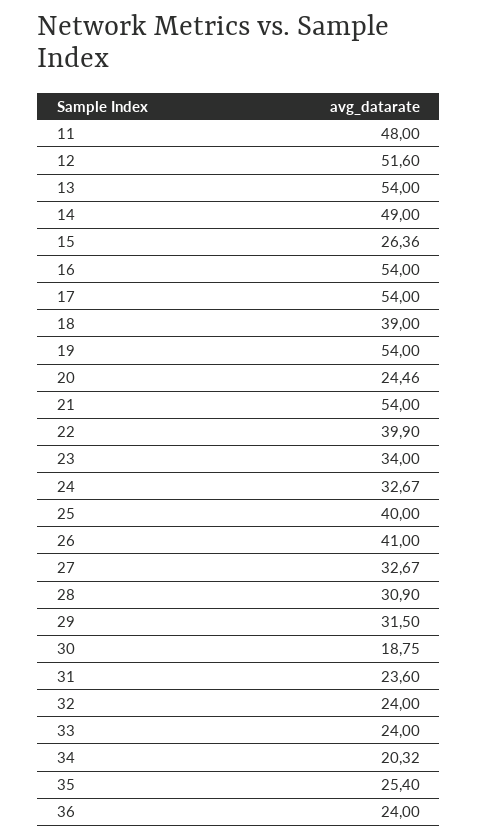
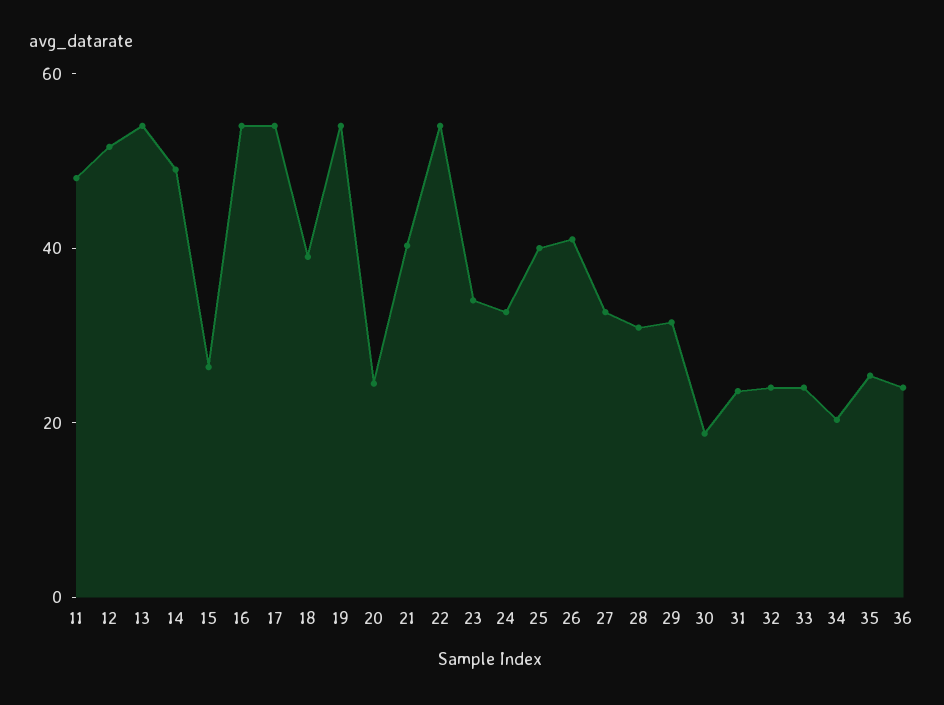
  {
    "11": 48,
    "12": 51.6,
    "13": 54,
    "14": 49,
    "15": 26.36,
    "16": 54,
    "17": 54,
    "18": 39,
    "19": 54,
    "20": 24.46,
-   "21": 54,
+   "21": 40,
-   "22": 39.9,
+   "22": 55,
    "23": 34,
    "24": 32.67,
    "25": 40,
    "26": 41,
    "27": 32.67,
    "28": 30.9,
    "29": 31.5,
    "30": 18.75,
    "31": 23.6,
    "32": 24,
    "33": 24,
    "34": 20.32,
    "35": 25.4,
    "36": 24
  }

